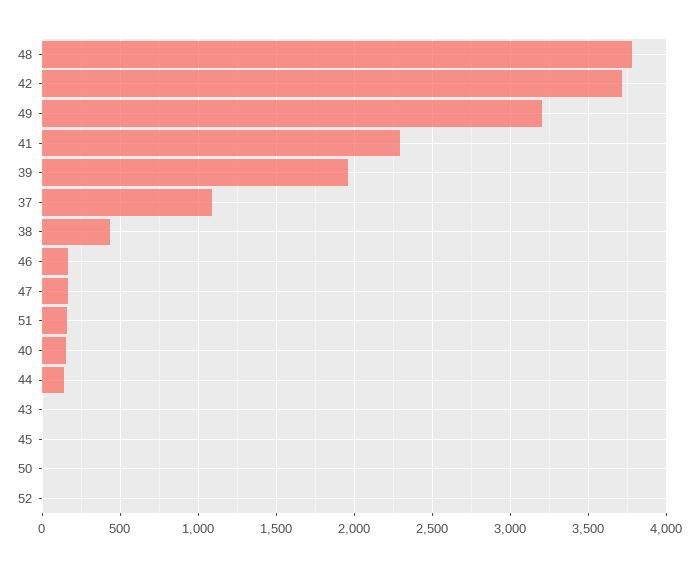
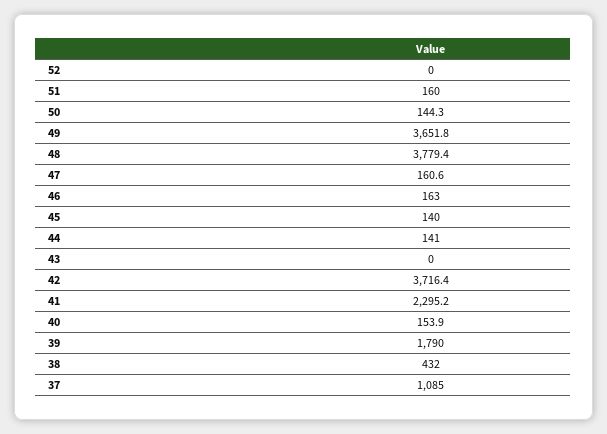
  {
    "48": 3779.4,
    "42": 3716.4,
-   "49": 3200,
+   "49": 3651.8,
    "41": 2295.2,
-   "39": 1950,
+   "39": 1790,
    "37": 1085,
    "38": 432,
    "46": 163,
    "47": 160.6,
    "51": 160,
    "40": 153.9,
    "44": 141,
    "43": 0,
-   "45": 0,
+   "45": 140,
-   "50": 0,
+   "50": 144.3,
    "52": 0
  }

